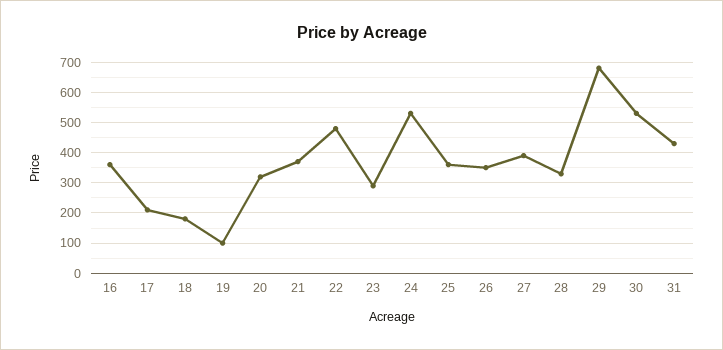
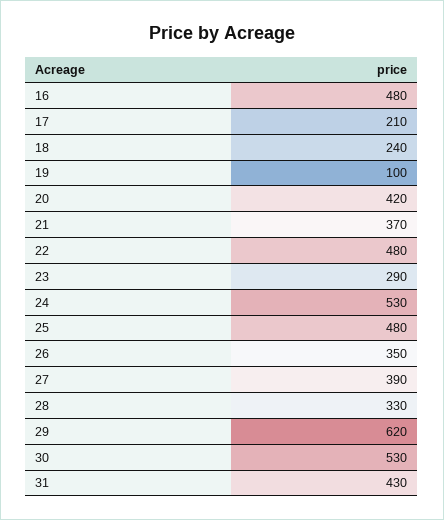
  {
-   "16": 360,
+   "16": 480,
    "17": 210,
-   "18": 180,
+   "18": 240,
    "19": 100,
-   "20": 320,
+   "20": 420,
    "21": 370,
    "22": 480,
    "23": 290,
    "24": 530,
-   "25": 360,
+   "25": 480,
    "26": 350,
    "27": 390,
    "28": 330,
-   "29": 680,
+   "29": 620,
    "30": 530,
    "31": 430
  }

